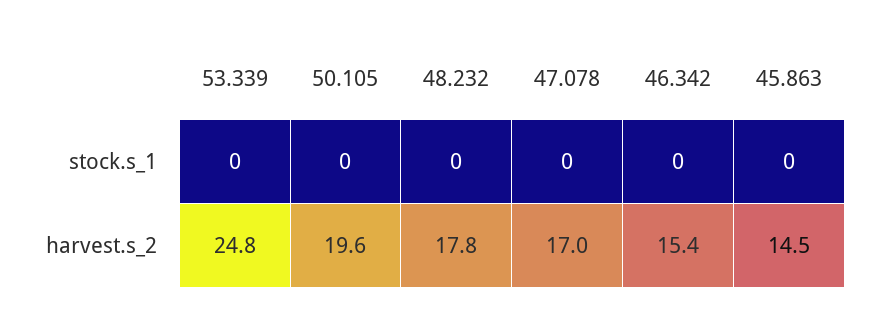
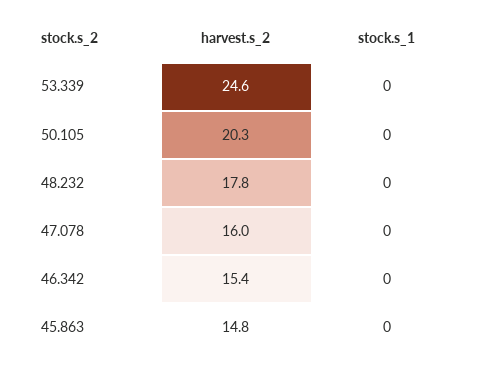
  {
    "53.339": {
      "stock.s_1": 0,
-     "harvest.s_2": 24.8
+     "harvest.s_2": 24.6
    },
    "50.105": {
      "stock.s_1": 0,
-     "harvest.s_2": 19.6
+     "harvest.s_2": 20.3
    },
    "48.232": {
      "stock.s_1": 0,
      "harvest.s_2": 17.8
    },
    "47.078": {
      "stock.s_1": 0,
-     "harvest.s_2": 17
+     "harvest.s_2": 16
    },
    "46.342": {
      "stock.s_1": 0,
      "harvest.s_2": 15.4
    },
    "45.863": {
      "stock.s_1": 0,
-     "harvest.s_2": 14.5
+     "harvest.s_2": 14.8
    }
  }

